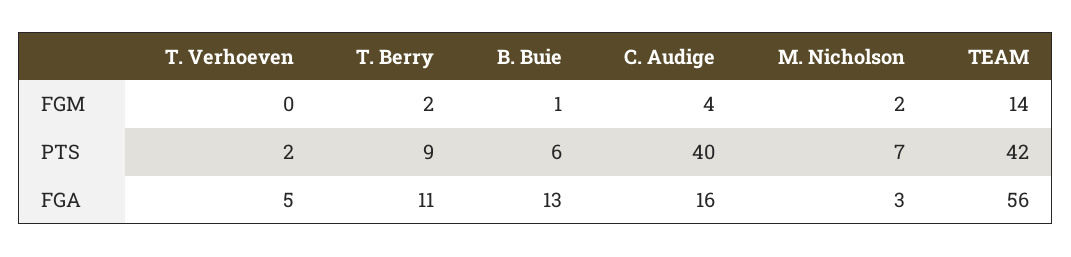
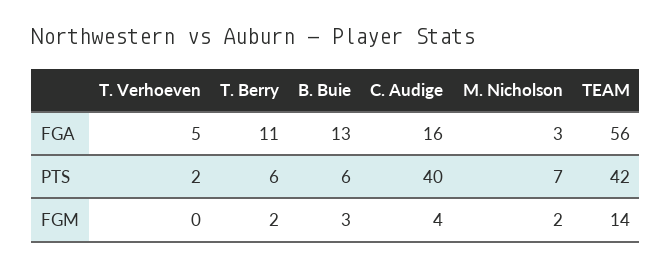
  {
    "T. Verhoeven": {
      "FGM": 0,
      "PTS": 2,
      "FGA": 5
    },
    "T. Berry": {
      "FGM": 2,
-     "PTS": 9,
+     "PTS": 6,
      "FGA": 11
    },
    "B. Buie": {
-     "FGM": 1,
+     "FGM": 3,
      "PTS": 6,
      "FGA": 13
    },
    "C. Audige": {
      "FGM": 4,
      "PTS": 40,
      "FGA": 16
    },
    "M. Nicholson": {
      "FGM": 2,
      "PTS": 7,
      "FGA": 3
    },
    "TEAM": {
      "FGM": 14,
      "PTS": 42,
      "FGA": 56
    }
  }

